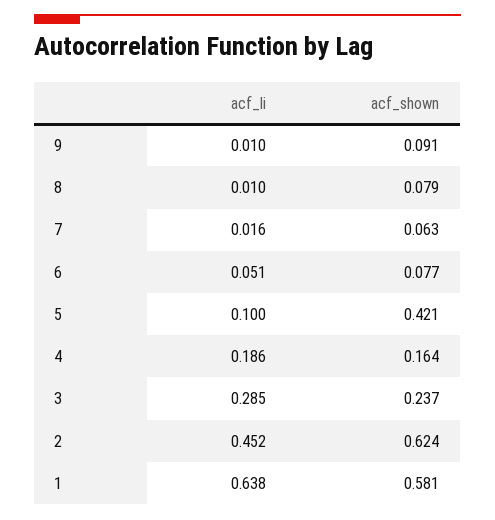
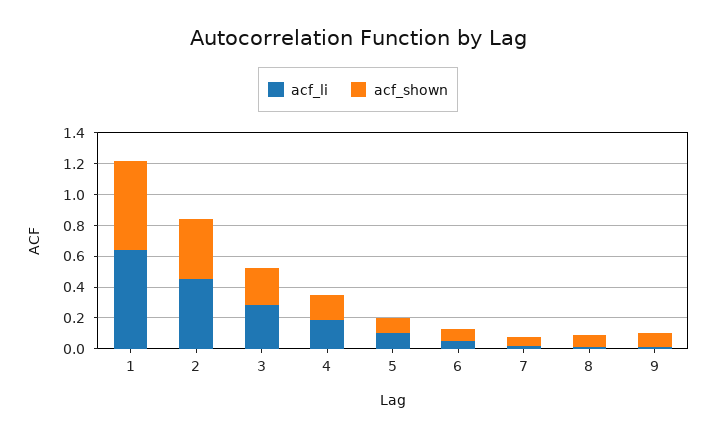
  {
    "acf_li": {
      "9": 0.01,
      "8": 0.01,
      "7": 0.016,
      "6": 0.051,
      "5": 0.1,
      "4": 0.186,
      "3": 0.285,
      "2": 0.452,
      "1": 0.638
    },
    "acf_shown": {
      "9": 0.091,
      "8": 0.079,
      "7": 0.063,
      "6": 0.077,
-     "5": 0.421,
+     "5": 0.1,
      "4": 0.164,
      "3": 0.237,
-     "2": 0.624,
+     "2": 0.4,
      "1": 0.581
    }
  }

